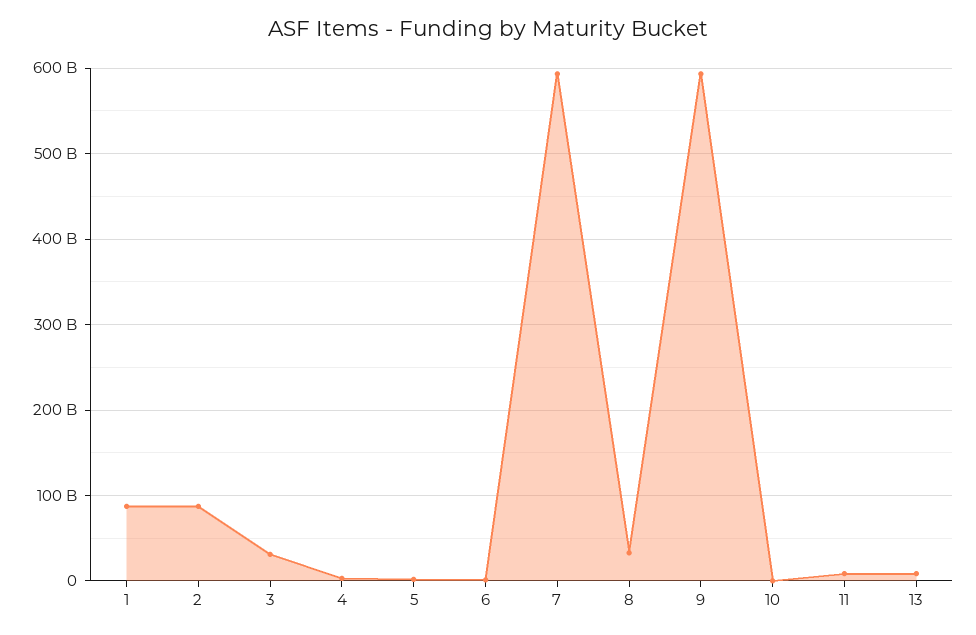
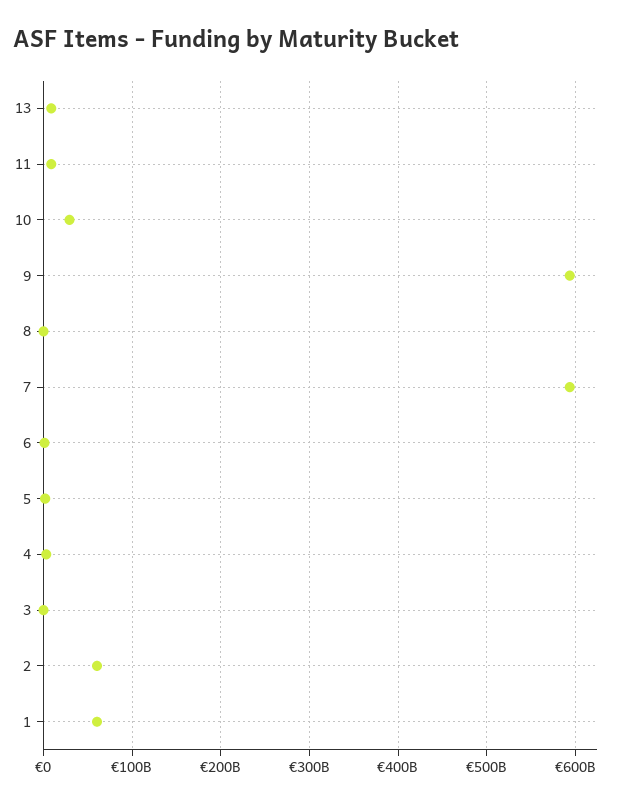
  {
-   "1": 90000000000,
+   "1": 60000000000,
-   "2": 90000000000,
+   "2": 60000000000,
-   "3": 30000000000,
+   "3": 0,
    "4": 0,
    "5": 0,
    "6": 0,
    "7": 590000000000,
-   "8": 30000000000,
+   "8": 0,
    "9": 590000000000,
-   "10": 0,
+   "10": 30000000000,
    "11": 10000000000,
    "13": 10000000000
  }

